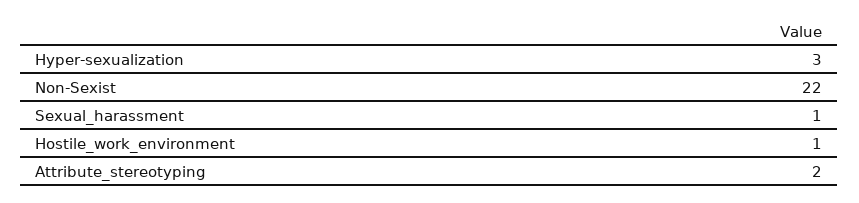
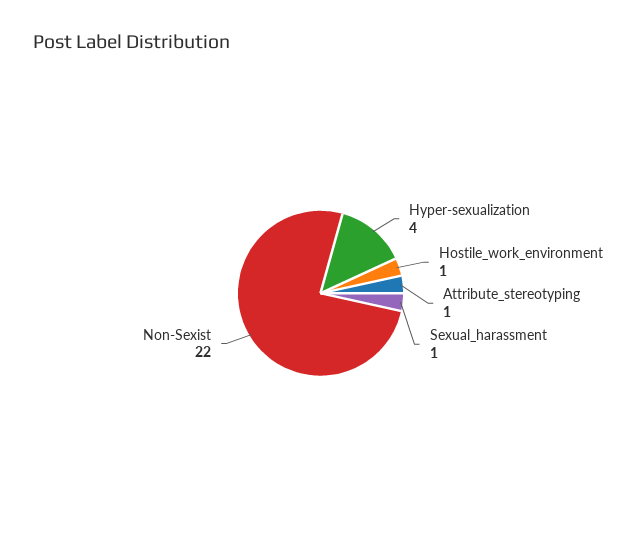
  {
-   "Hyper-sexualization": 3,
+   "Hyper-sexualization": 4,
    "Non-Sexist": 22,
    "Sexual_harassment": 1,
    "Hostile_work_environment": 1,
-   "Attribute_stereotyping": 2
+   "Attribute_stereotyping": 1
  }

